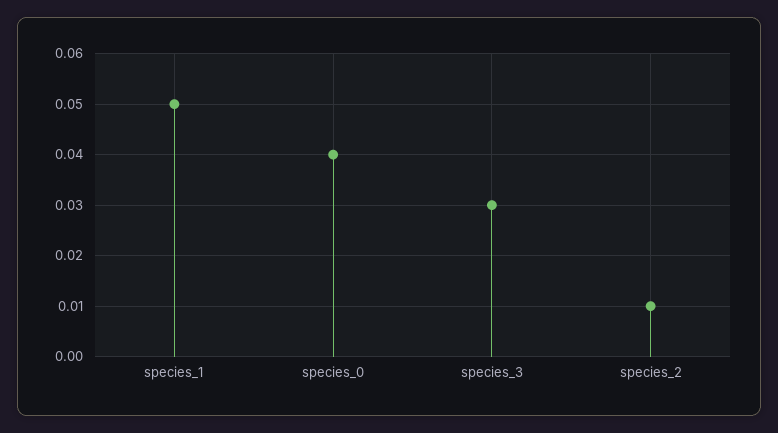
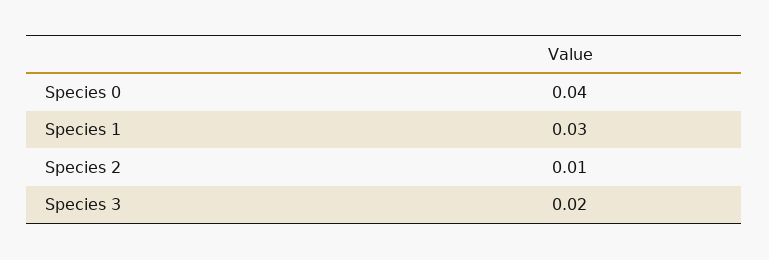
  {
-   "species_1": 0.05,
+   "species_1": 0.03,
    "species_0": 0.04,
-   "species_3": 0.03,
+   "species_3": 0.02,
    "species_2": 0.01
  }

